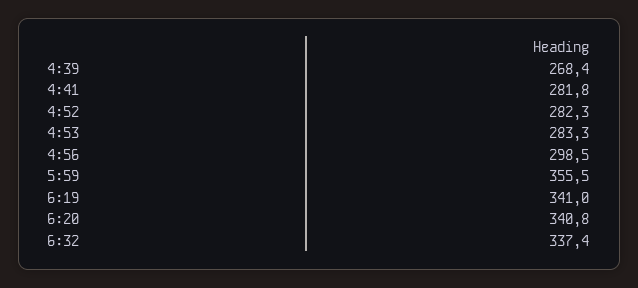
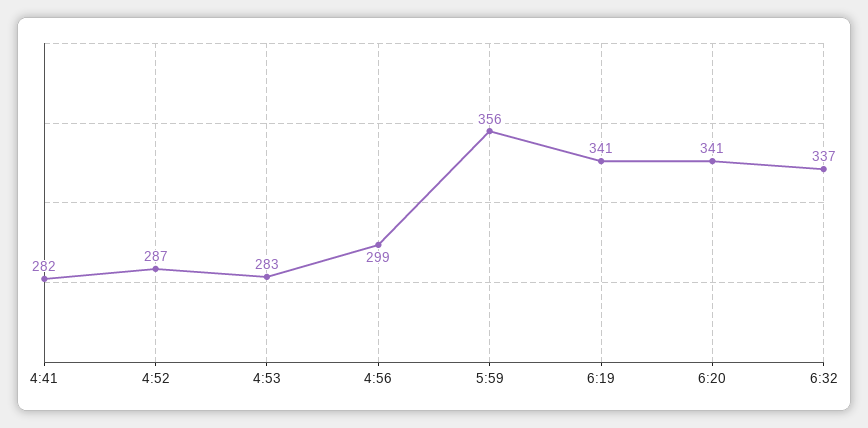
  {
-   "4:39": 268.4,
    "4:41": 281.8,
-   "4:52": 282.3,
+   "4:52": 287,
    "4:53": 283.3,
    "4:56": 298.5,
    "5:59": 355.5,
    "6:19": 341,
    "6:20": 340.8,
    "6:32": 337.4
  }

